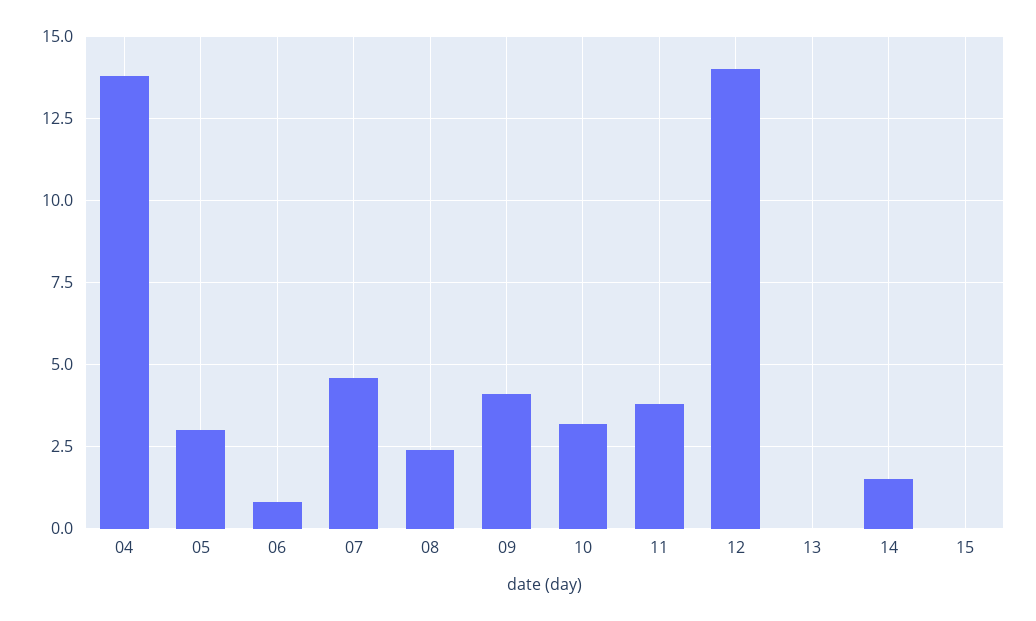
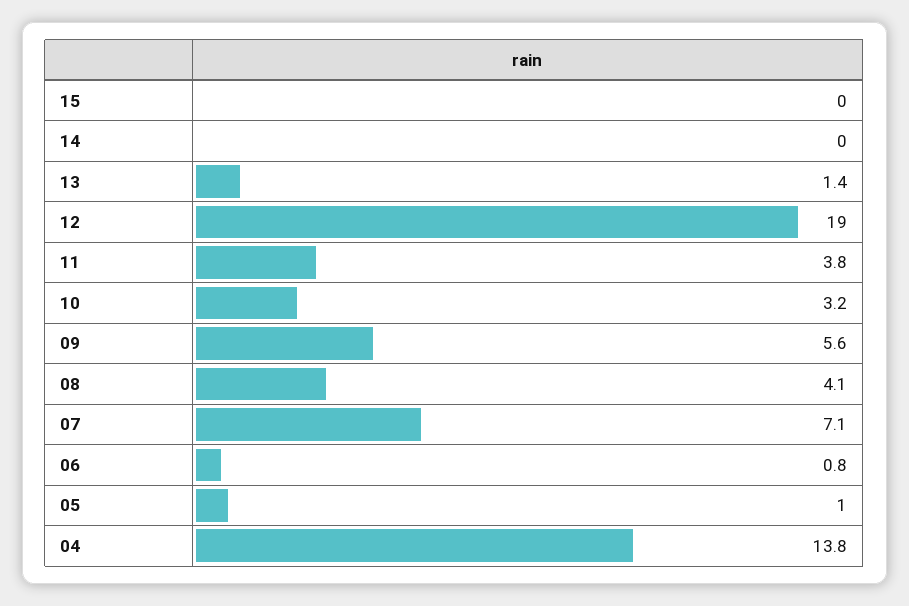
  {
    "04": 13.8,
-   "05": 3,
+   "05": 1,
    "06": 0.8,
-   "07": 4.5,
+   "07": 7.1,
-   "08": 2.5,
+   "08": 4.1,
-   "09": 4,
+   "09": 5.6,
    "10": 3.2,
    "11": 3.8,
-   "12": 14,
+   "12": 19,
-   "13": 0,
+   "13": 1.4,
-   "14": 1.5,
+   "14": 0,
    "15": 0
  }

